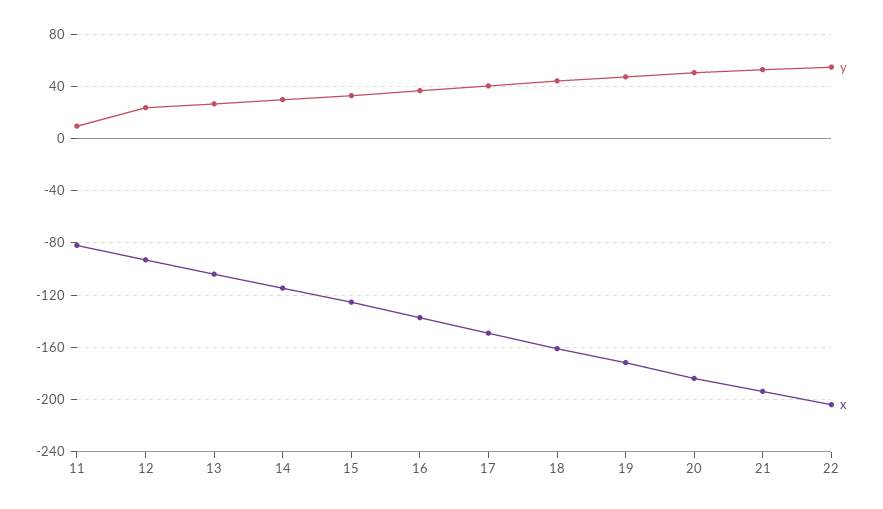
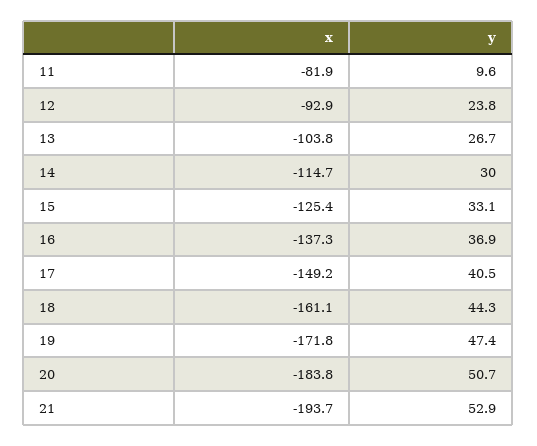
  {
    "y": {
      "11": 9.6,
      "12": 23.8,
      "13": 26.7,
      "14": 30,
      "15": 33.1,
      "16": 36.9,
      "17": 40.5,
      "18": 44.3,
      "19": 47.4,
      "20": 50.7,
-     "21": 52.9,
+     "21": 52.9
-     "22": 55
    },
    "x": {
      "11": -81.9,
      "12": -92.9,
      "13": -103.8,
      "14": -114.7,
      "15": -125.4,
      "16": -137.3,
      "17": -149.2,
      "18": -161.1,
      "19": -171.8,
      "20": -183.8,
-     "21": -193.7,
+     "21": -193.7
-     "22": -205
    }
  }

